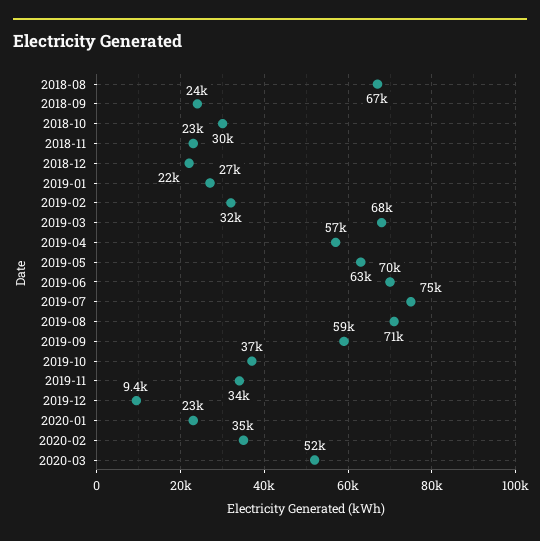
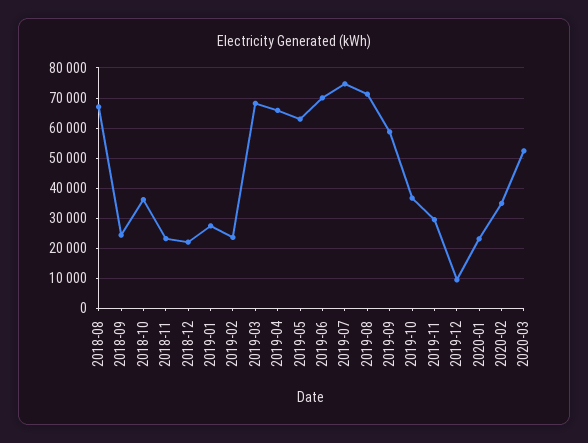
  {
    "2018-08": 67000,
    "2018-09": 24000,
-   "2018-10": 30000,
+   "2018-10": 36000,
    "2018-11": 23000,
    "2018-12": 22000,
    "2019-01": 27000,
-   "2019-02": 32000,
+   "2019-02": 24000,
    "2019-03": 68000,
-   "2019-04": 57000,
+   "2019-04": 66000,
    "2019-05": 63000,
    "2019-06": 70000,
    "2019-07": 75000,
    "2019-08": 71000,
    "2019-09": 59000,
    "2019-10": 37000,
-   "2019-11": 34000,
+   "2019-11": 30000,
    "2019-12": 9400,
    "2020-01": 23000,
    "2020-02": 35000,
    "2020-03": 52000
  }

